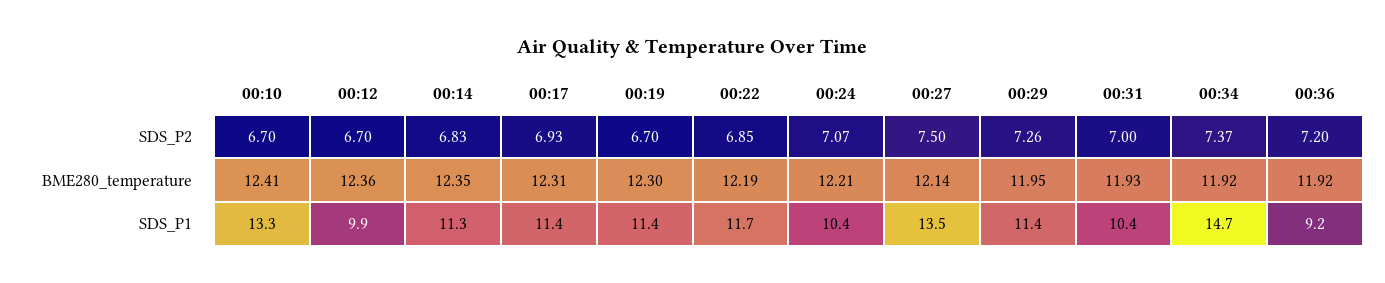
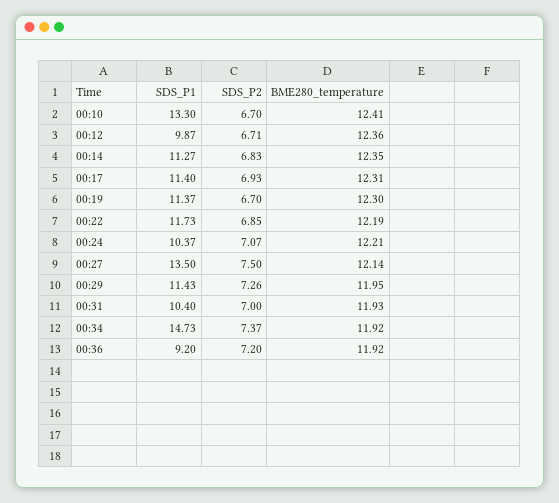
  {
    "00:10": {
      "SDS_P2": 6.7,
      "BME280_temperature": 12.41,
      "SDS_P1": 13.3
    },
    "00:12": {
-     "SDS_P2": 6.7,
+     "SDS_P2": 6.71,
      "BME280_temperature": 12.36,
      "SDS_P1": 9.87
    },
    "00:14": {
      "SDS_P2": 6.83,
      "BME280_temperature": 12.35,
      "SDS_P1": 11.27
    },
    "00:17": {
      "SDS_P2": 6.93,
      "BME280_temperature": 12.31,
      "SDS_P1": 11.4
    },
    "00:19": {
      "SDS_P2": 6.7,
      "BME280_temperature": 12.3,
      "SDS_P1": 11.37
    },
    "00:22": {
      "SDS_P2": 6.85,
      "BME280_temperature": 12.19,
      "SDS_P1": 11.73
    },
    "00:24": {
      "SDS_P2": 7.07,
      "BME280_temperature": 12.21,
      "SDS_P1": 10.37
    },
    "00:27": {
      "SDS_P2": 7.5,
      "BME280_temperature": 12.14,
      "SDS_P1": 13.5
    },
    "00:29": {
      "SDS_P2": 7.26,
      "BME280_temperature": 11.95,
      "SDS_P1": 11.43
    },
    "00:31": {
      "SDS_P2": 7,
      "BME280_temperature": 11.93,
      "SDS_P1": 10.4
    },
    "00:34": {
      "SDS_P2": 7.37,
      "BME280_temperature": 11.92,
      "SDS_P1": 14.73
    },
    "00:36": {
      "SDS_P2": 7.2,
      "BME280_temperature": 11.92,
      "SDS_P1": 9.2
    }
  }

